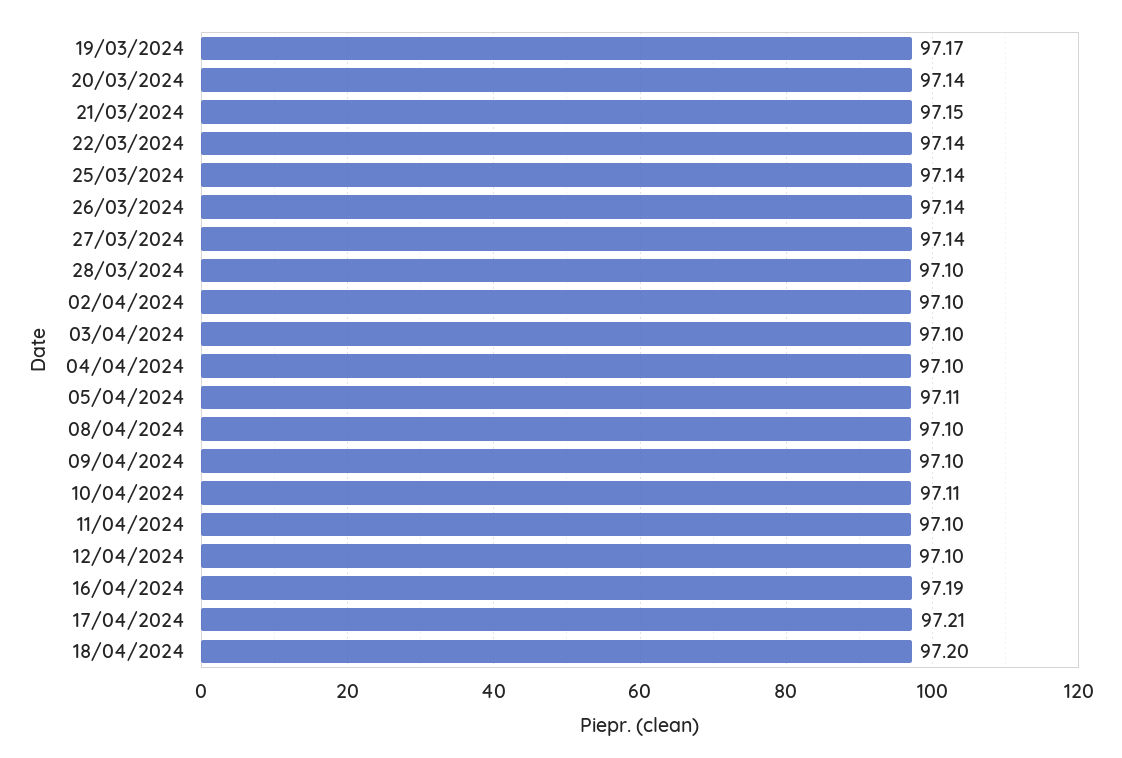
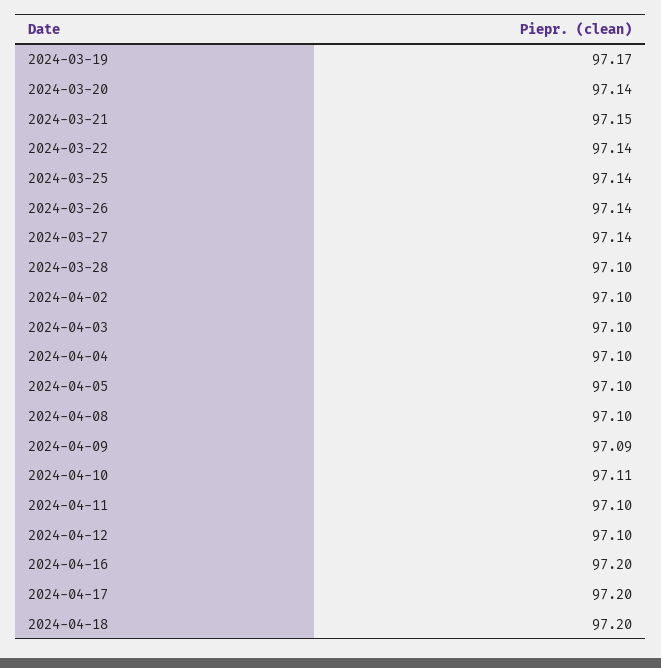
  {
    "19/03/2024": 97.17,
    "20/03/2024": 97.14,
    "21/03/2024": 97.15,
    "22/03/2024": 97.14,
    "25/03/2024": 97.14,
    "26/03/2024": 97.14,
    "27/03/2024": 97.14,
    "28/03/2024": 97.1,
    "02/04/2024": 97.1,
    "03/04/2024": 97.1,
    "04/04/2024": 97.1,
-   "05/04/2024": 97.11,
+   "05/04/2024": 97.1,
    "08/04/2024": 97.1,
-   "09/04/2024": 97.1,
+   "09/04/2024": 97.09,
    "10/04/2024": 97.11,
    "11/04/2024": 97.1,
    "12/04/2024": 97.1,
-   "16/04/2024": 97.19,
+   "16/04/2024": 97.2,
-   "17/04/2024": 97.21,
+   "17/04/2024": 97.2,
    "18/04/2024": 97.2
  }

